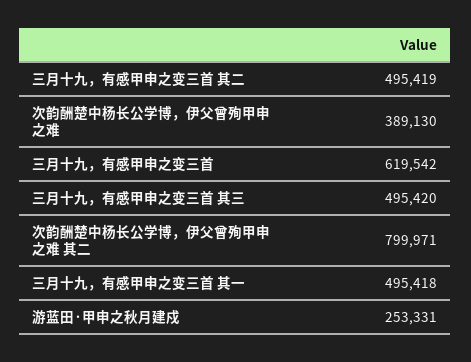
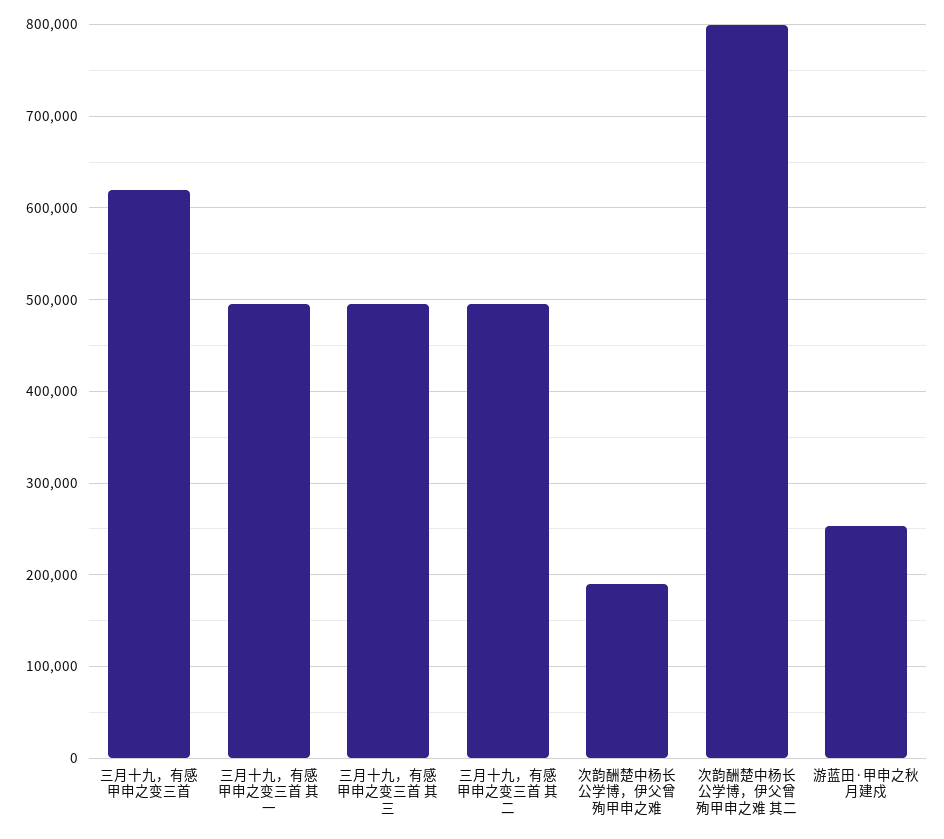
  {
    "三月十九，有感甲申之变三首 其二": 495419,
-   "次韵酬楚中杨长公学博，伊父曾殉甲申之难": 389130,
+   "次韵酬楚中杨长公学博，伊父曾殉甲申之难": 190000,
    "三月十九，有感甲申之变三首": 619542,
    "三月十九，有感甲申之变三首 其三": 495420,
    "次韵酬楚中杨长公学博，伊父曾殉甲申之难 其二": 799971,
    "三月十九，有感甲申之变三首 其一": 495418,
    "游蓝田·甲申之秋月建戍": 253331
  }

